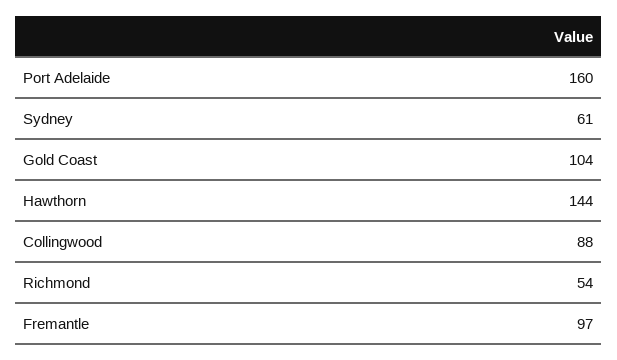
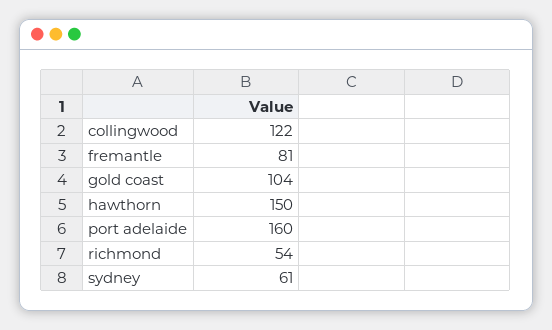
  {
    "Port Adelaide": 160,
    "Sydney": 61,
    "Gold Coast": 104,
-   "Hawthorn": 144,
+   "Hawthorn": 150,
-   "Collingwood": 88,
+   "Collingwood": 122,
    "Richmond": 54,
-   "Fremantle": 97
+   "Fremantle": 81
  }

